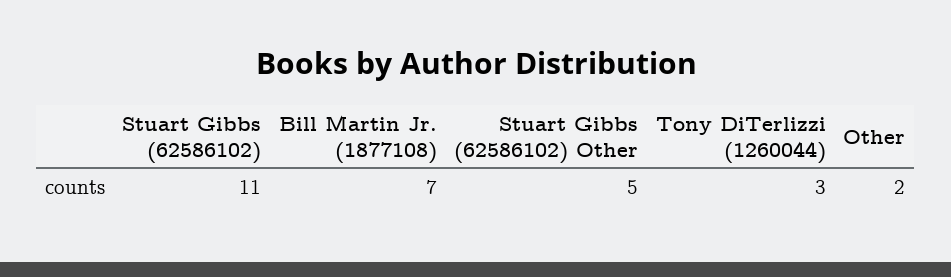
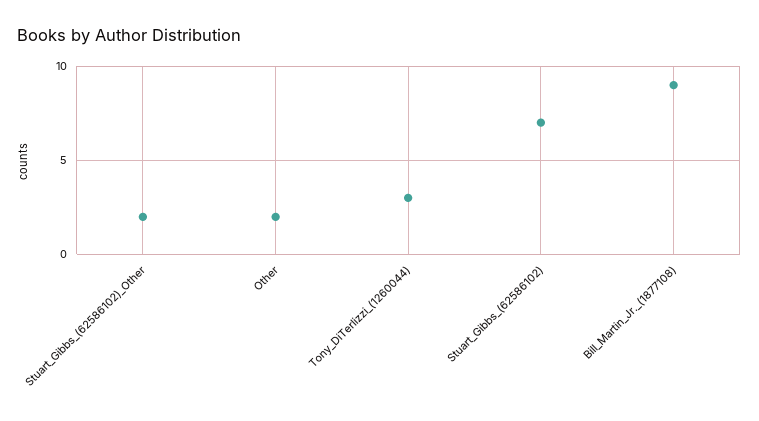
  {
-   "Stuart Gibbs (62586102)": 11,
+   "Stuart Gibbs (62586102)": 7,
-   "Bill Martin Jr. (1877108)": 7,
+   "Bill Martin Jr. (1877108)": 9,
-   "Stuart Gibbs (62586102) Other": 5,
+   "Stuart Gibbs (62586102) Other": 2,
    "Tony DiTerlizzi (1260044)": 3,
    "Other": 2
  }

